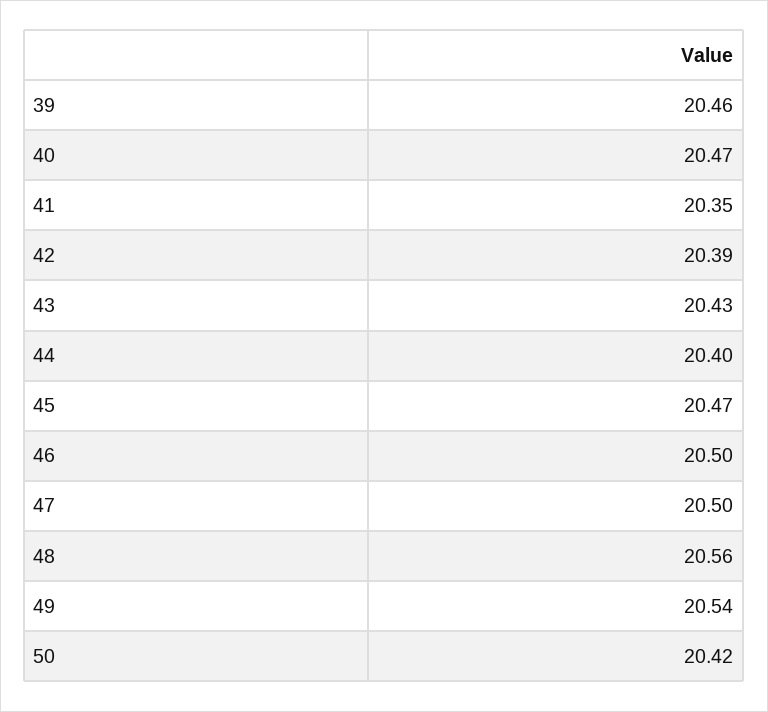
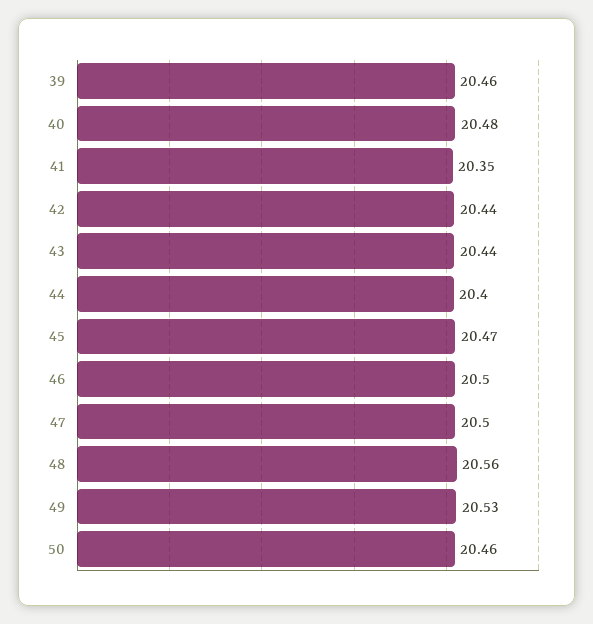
  {
    "39": 20.46,
-   "40": 20.47,
+   "40": 20.48,
    "41": 20.35,
-   "42": 20.39,
+   "42": 20.44,
-   "43": 20.43,
+   "43": 20.44,
    "44": 20.4,
    "45": 20.47,
    "46": 20.5,
    "47": 20.5,
    "48": 20.56,
-   "49": 20.54,
+   "49": 20.53,
-   "50": 20.42
+   "50": 20.46
  }

